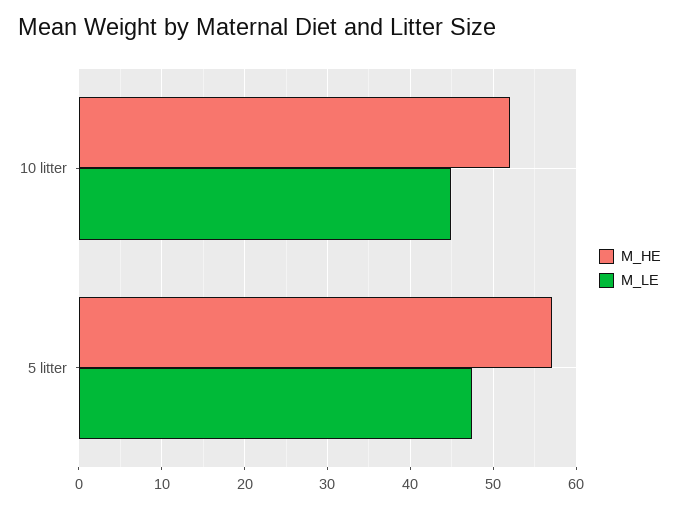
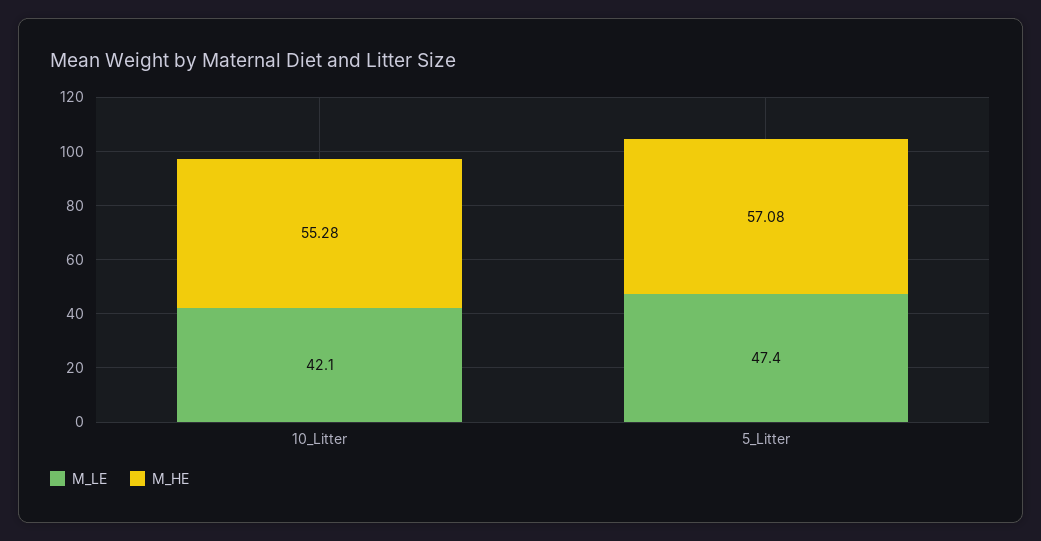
  {
    "M_HE": {
-     "10 litter": 52,
+     "10 litter": 55.28,
      "5 litter": 57.08
    },
    "M_LE": {
-     "10 litter": 45,
+     "10 litter": 42.1,
      "5 litter": 47.4
    }
  }

